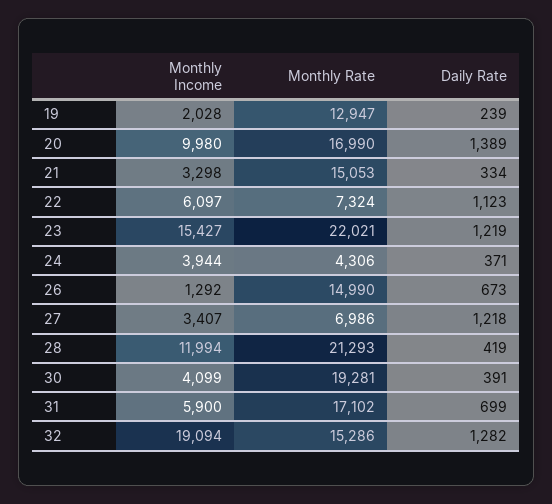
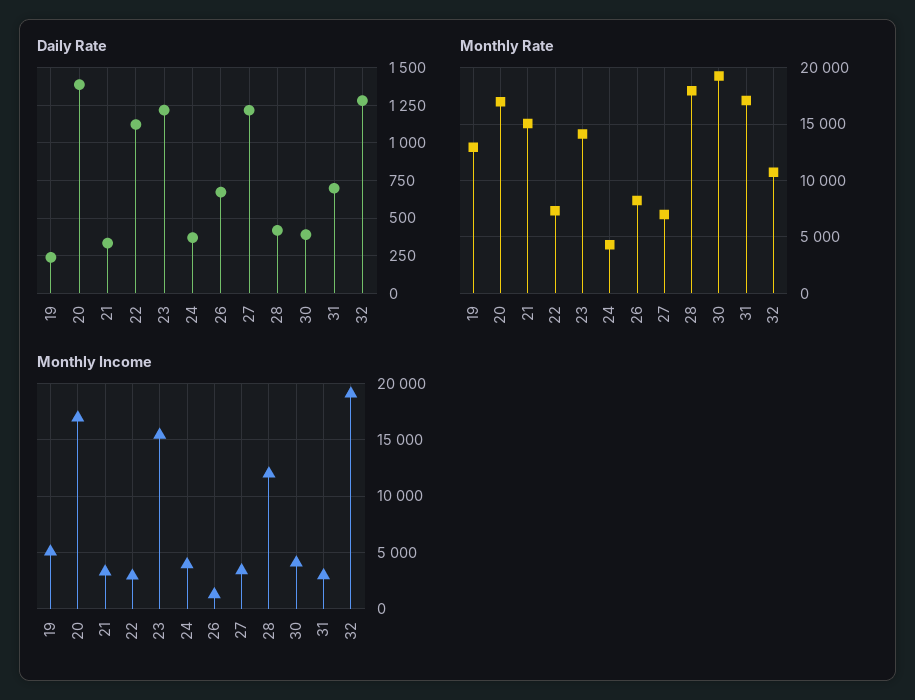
  {
    "Monthly Income": {
-     "19": 2028,
+     "19": 5000,
-     "20": 9980,
+     "20": 17000,
      "21": 3298,
-     "22": 6097,
+     "22": 3000,
      "23": 15427,
      "24": 3944,
      "26": 1292,
      "27": 3407,
      "28": 11994,
      "30": 4099,
-     "31": 5900,
+     "31": 3000,
      "32": 19094
    },
    "Monthly Rate": {
      "19": 12947,
      "20": 16990,
      "21": 15053,
      "22": 7324,
-     "23": 22021,
+     "23": 14000,
      "24": 4306,
-     "26": 14990,
+     "26": 8000,
      "27": 6986,
-     "28": 21293,
+     "28": 18000,
      "30": 19281,
      "31": 17102,
-     "32": 15286
+     "32": 11000
    },
    "Daily Rate": {
      "19": 239,
      "20": 1389,
      "21": 334,
      "22": 1123,
      "23": 1219,
      "24": 371,
      "26": 673,
      "27": 1218,
      "28": 419,
      "30": 391,
      "31": 699,
      "32": 1282
    }
  }

